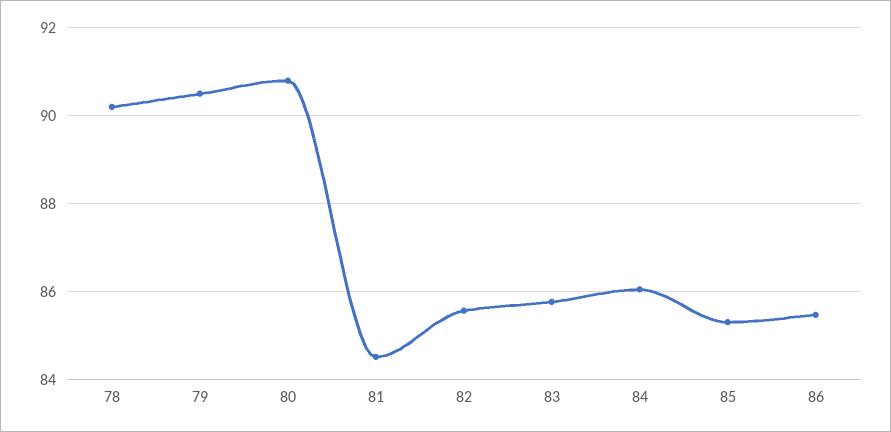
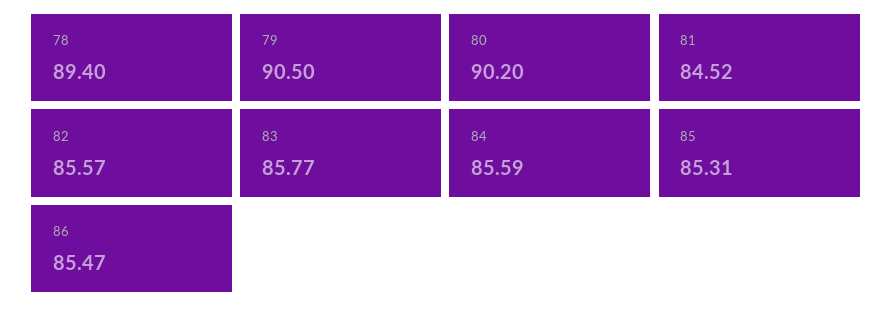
  {
-   "78": 90.2,
+   "78": 89.4,
    "79": 90.5,
-   "80": 90.8,
+   "80": 90.2,
    "81": 84.52,
    "82": 85.57,
    "83": 85.77,
-   "84": 86,
+   "84": 85.59,
    "85": 85.31,
    "86": 85.47
  }

